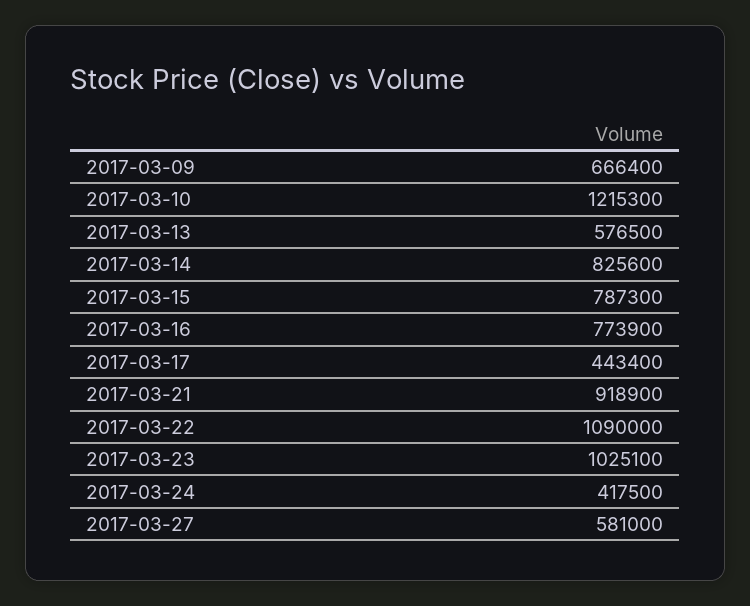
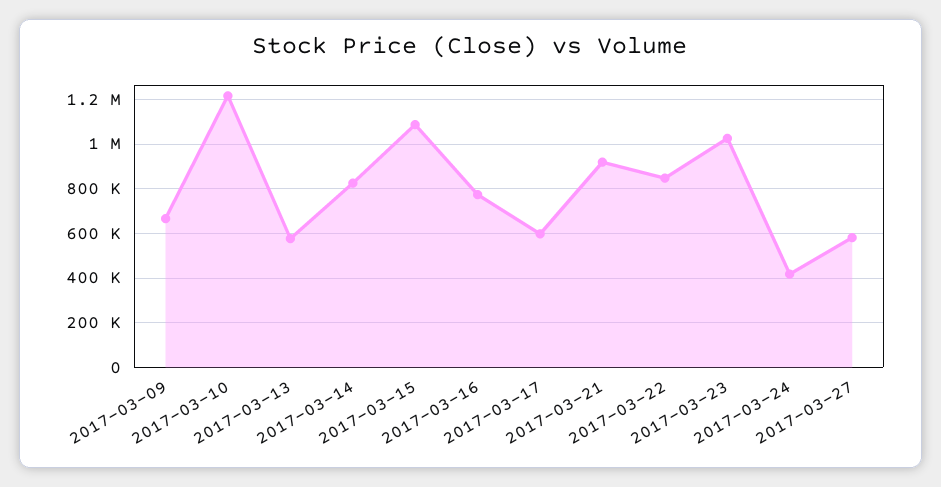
  {
    "2017-03-09": 666400,
    "2017-03-10": 1215300,
    "2017-03-13": 576500,
    "2017-03-14": 825600,
-   "2017-03-15": 787300,
+   "2017-03-15": 1100000,
    "2017-03-16": 773900,
-   "2017-03-17": 443400,
+   "2017-03-17": 600000,
    "2017-03-21": 918900,
-   "2017-03-22": 1090000,
+   "2017-03-22": 850000,
    "2017-03-23": 1025100,
    "2017-03-24": 417500,
    "2017-03-27": 581000
  }

